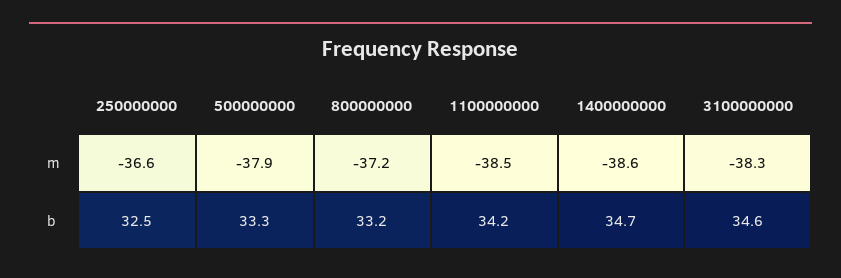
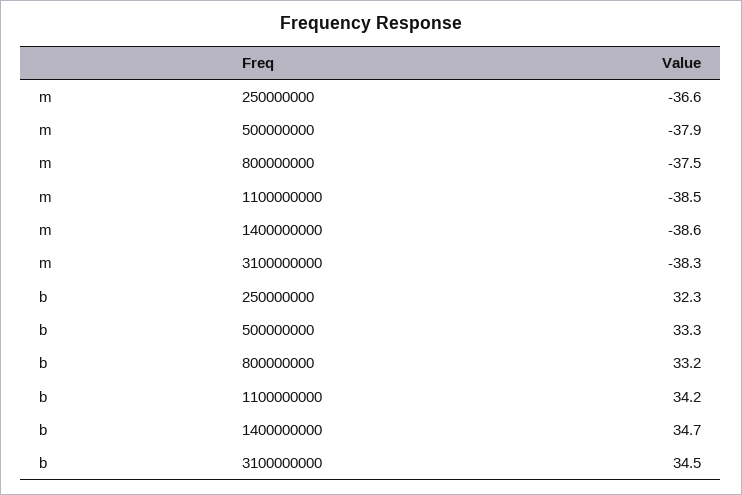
  {
    "250000000": {
      "m": -36.6,
-     "b": 32.5
+     "b": 32.3
    },
    "500000000": {
      "m": -37.9,
      "b": 33.3
    },
    "800000000": {
-     "m": -37.2,
+     "m": -37.5,
      "b": 33.2
    },
    "1100000000": {
      "m": -38.5,
      "b": 34.2
    },
    "1400000000": {
      "m": -38.6,
      "b": 34.7
    },
    "3100000000": {
      "m": -38.3,
-     "b": 34.6
+     "b": 34.5
    }
  }

